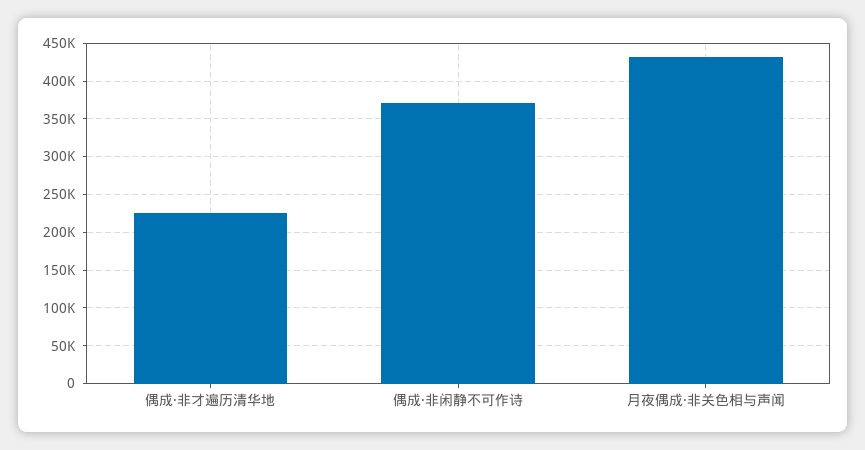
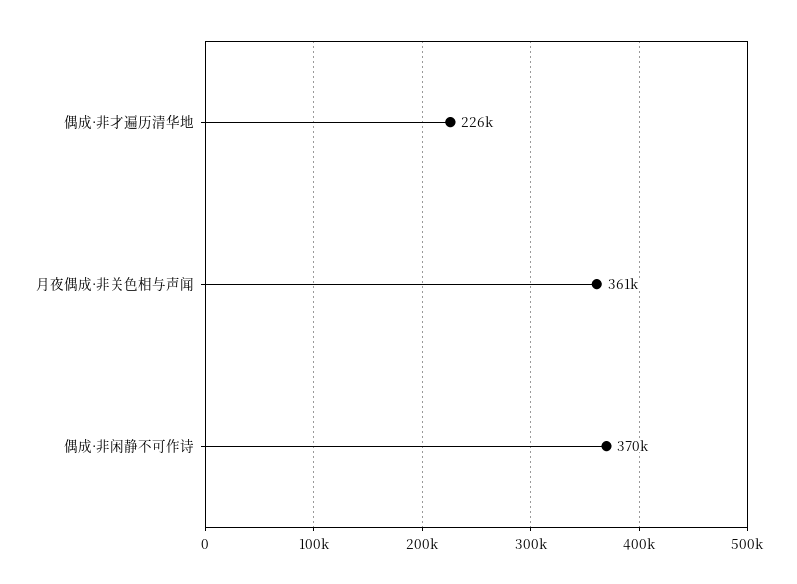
  {
    "偶成·非才遍历清华地": 226000,
    "偶成·非闲静不可作诗": 370000,
-   "月夜偶成·非关色相与声闻": 430000
+   "月夜偶成·非关色相与声闻": 361000
  }

